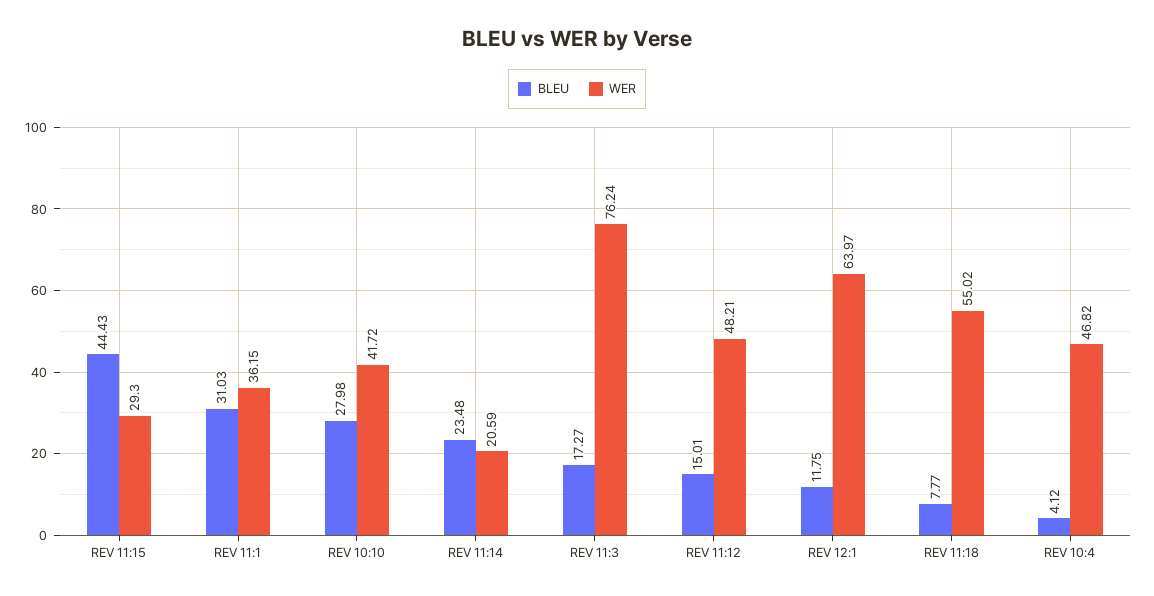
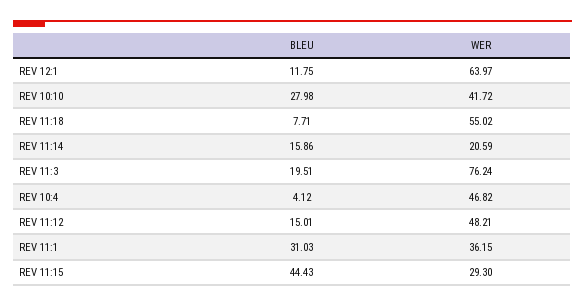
  {
    "BLEU": {
      "REV 11:15": 44.43,
      "REV 11:1": 31.03,
      "REV 10:10": 27.98,
-     "REV 11:14": 23.48,
+     "REV 11:14": 15.86,
-     "REV 11:3": 17.27,
+     "REV 11:3": 19.51,
      "REV 11:12": 15.01,
      "REV 12:1": 11.75,
-     "REV 11:18": 7.77,
+     "REV 11:18": 7.71,
      "REV 10:4": 4.12
    },
    "WER": {
      "REV 11:15": 29.3,
      "REV 11:1": 36.15,
      "REV 10:10": 41.72,
      "REV 11:14": 20.59,
      "REV 11:3": 76.24,
      "REV 11:12": 48.21,
      "REV 12:1": 63.97,
      "REV 11:18": 55.02,
      "REV 10:4": 46.82
    }
  }

